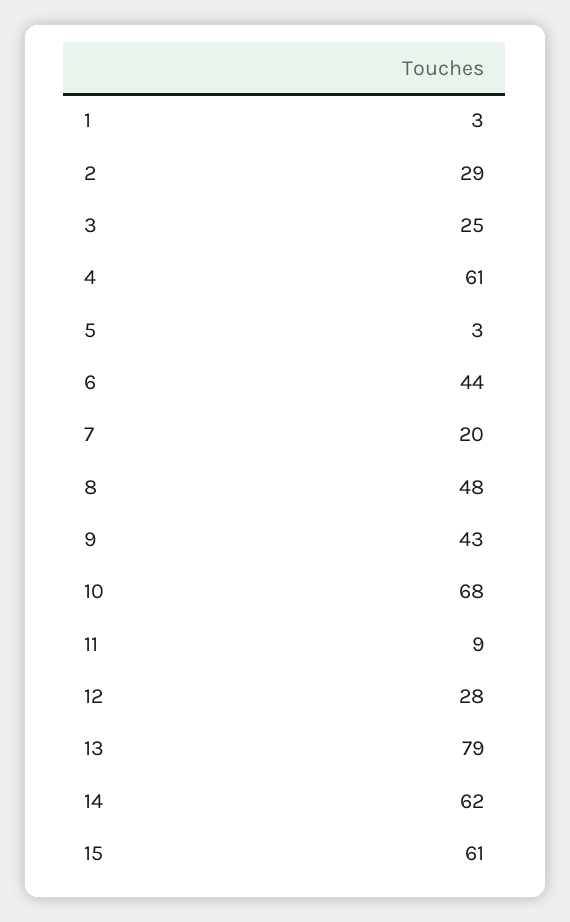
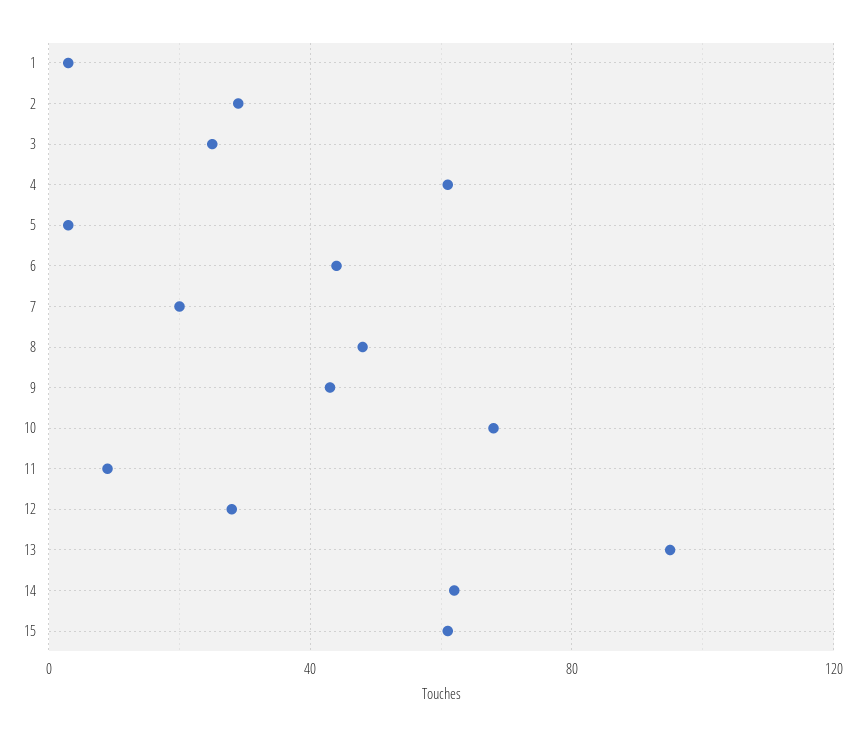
  {
    "1": 3,
    "2": 29,
    "3": 25,
    "4": 61,
    "5": 3,
    "6": 44,
    "7": 20,
    "8": 48,
    "9": 43,
    "10": 68,
    "11": 9,
    "12": 28,
-   "13": 79,
+   "13": 95,
    "14": 62,
    "15": 61
  }

